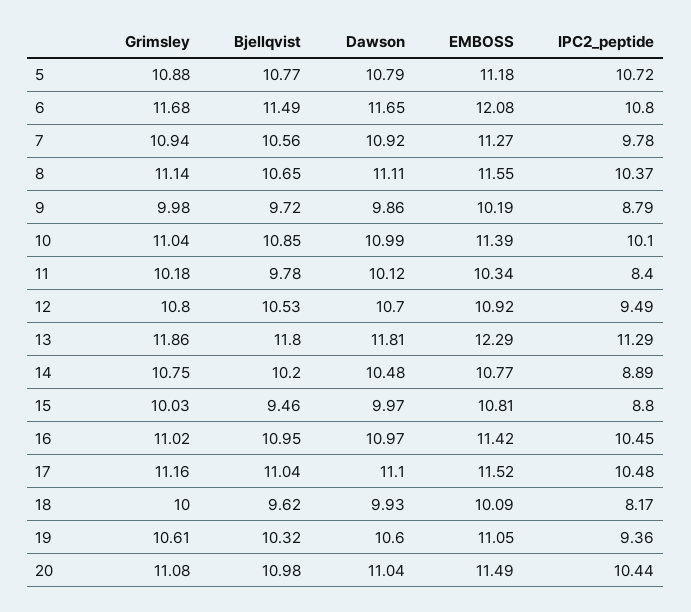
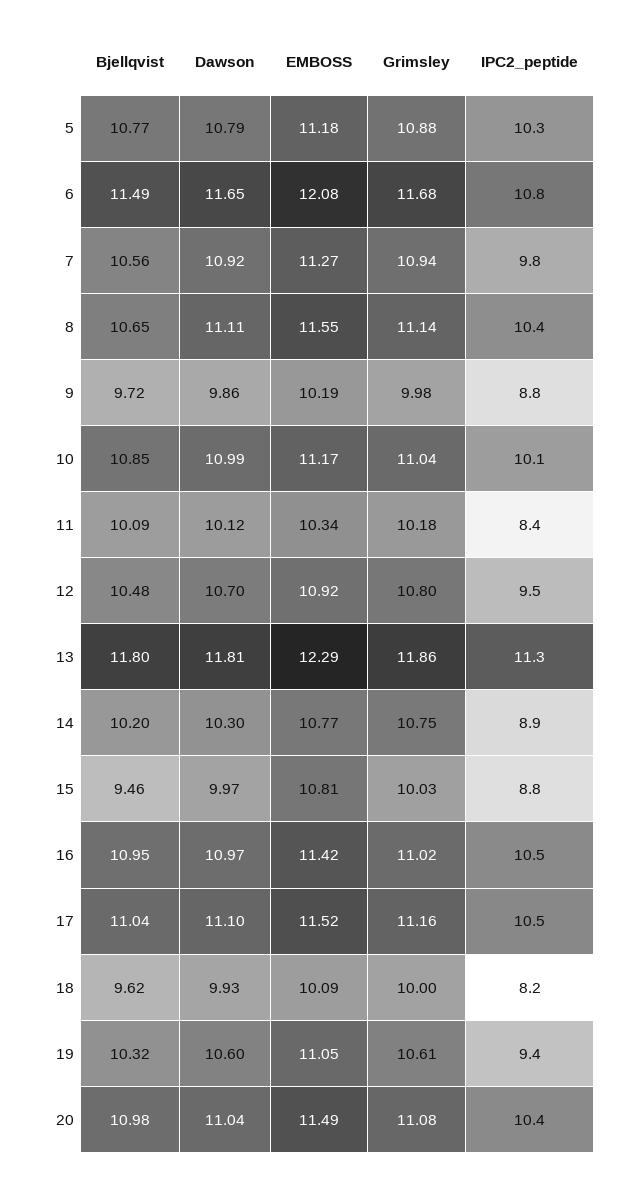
  {
    "Grimsley": {
      "5": 10.88,
      "6": 11.68,
      "7": 10.94,
      "8": 11.14,
      "9": 9.98,
      "10": 11.04,
      "11": 10.18,
      "12": 10.8,
      "13": 11.86,
      "14": 10.75,
      "15": 10.03,
      "16": 11.02,
      "17": 11.16,
      "18": 10,
      "19": 10.61,
      "20": 11.08
    },
    "Bjellqvist": {
      "5": 10.77,
      "6": 11.49,
      "7": 10.56,
      "8": 10.65,
      "9": 9.72,
      "10": 10.85,
-     "11": 9.78,
+     "11": 10.09,
-     "12": 10.53,
+     "12": 10.48,
      "13": 11.8,
      "14": 10.2,
      "15": 9.46,
      "16": 10.95,
      "17": 11.04,
      "18": 9.62,
      "19": 10.32,
      "20": 10.98
    },
    "Dawson": {
      "5": 10.79,
      "6": 11.65,
      "7": 10.92,
      "8": 11.11,
      "9": 9.86,
      "10": 10.99,
      "11": 10.12,
      "12": 10.7,
      "13": 11.81,
-     "14": 10.48,
+     "14": 10.3,
      "15": 9.97,
      "16": 10.97,
      "17": 11.1,
      "18": 9.93,
      "19": 10.6,
      "20": 11.04
    },
    "EMBOSS": {
      "5": 11.18,
      "6": 12.08,
      "7": 11.27,
      "8": 11.55,
      "9": 10.19,
-     "10": 11.39,
+     "10": 11.17,
      "11": 10.34,
      "12": 10.92,
      "13": 12.29,
      "14": 10.77,
      "15": 10.81,
      "16": 11.42,
      "17": 11.52,
      "18": 10.09,
      "19": 11.05,
      "20": 11.49
    },
    "IPC2_peptide": {
-     "5": 10.72,
+     "5": 10.3,
      "6": 10.8,
      "7": 9.78,
      "8": 10.37,
      "9": 8.79,
      "10": 10.1,
      "11": 8.4,
      "12": 9.49,
      "13": 11.29,
      "14": 8.89,
      "15": 8.8,
      "16": 10.45,
      "17": 10.48,
      "18": 8.17,
      "19": 9.36,
      "20": 10.44
    }
  }

